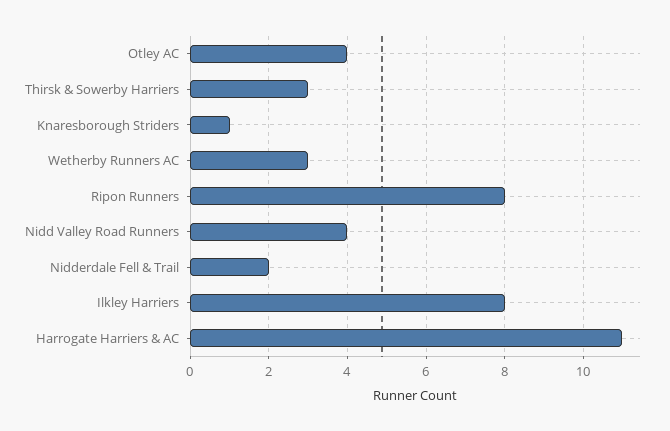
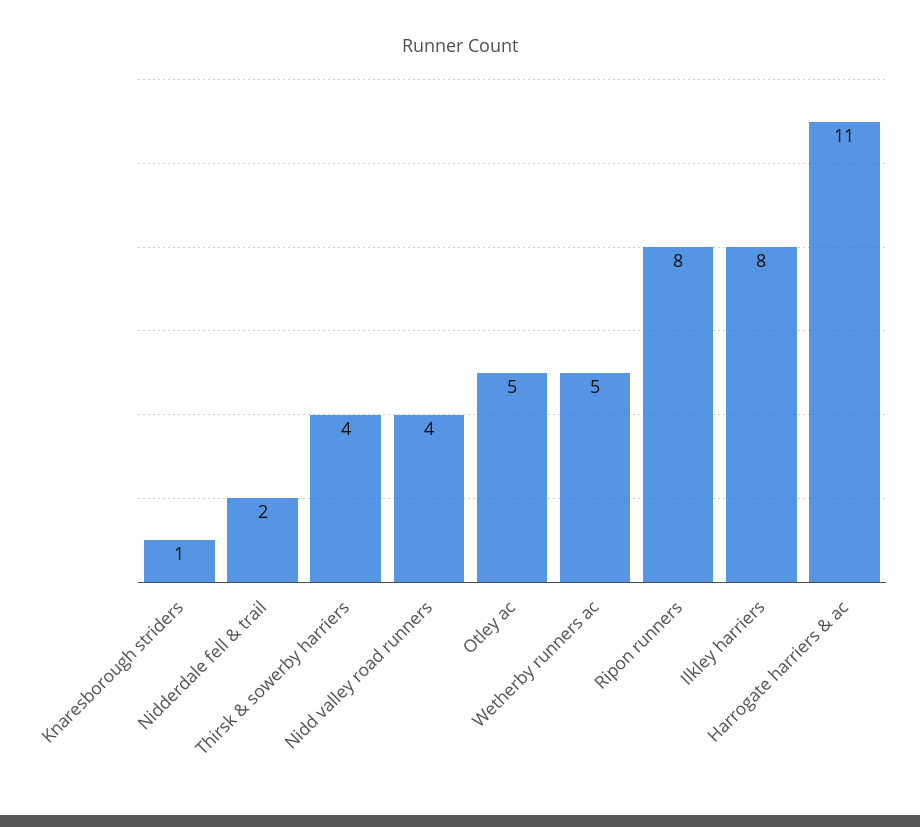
  {
-   "Otley AC": 4,
+   "Otley AC": 5,
-   "Thirsk & Sowerby Harriers": 3,
+   "Thirsk & Sowerby Harriers": 4,
    "Knaresborough Striders": 1,
-   "Wetherby Runners AC": 3,
+   "Wetherby Runners AC": 5,
    "Ripon Runners": 8,
    "Nidd Valley Road Runners": 4,
    "Nidderdale Fell & Trail": 2,
    "Ilkley Harriers": 8,
    "Harrogate Harriers & AC": 11
  }

